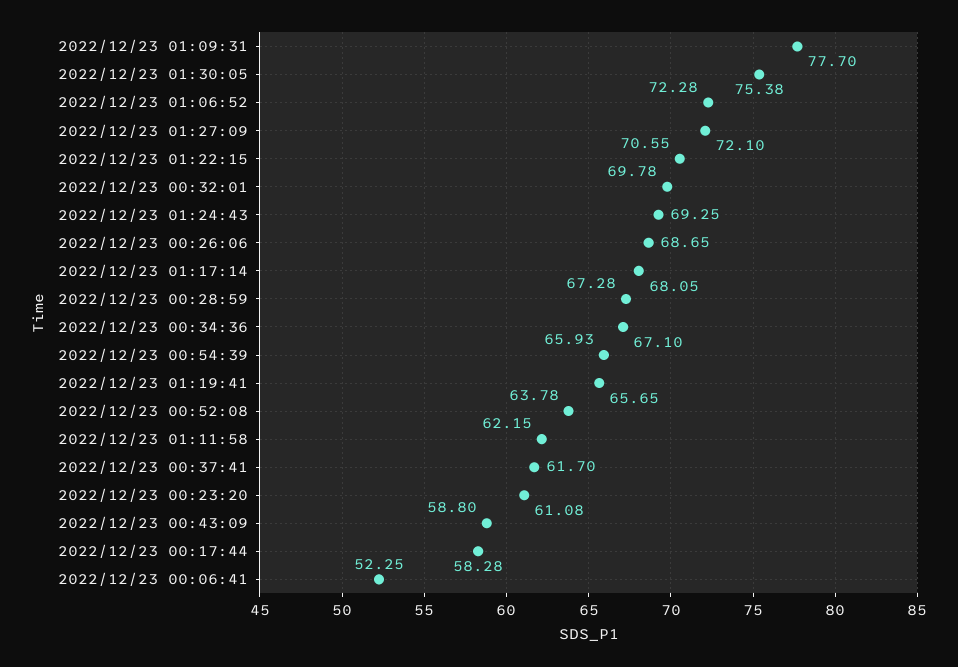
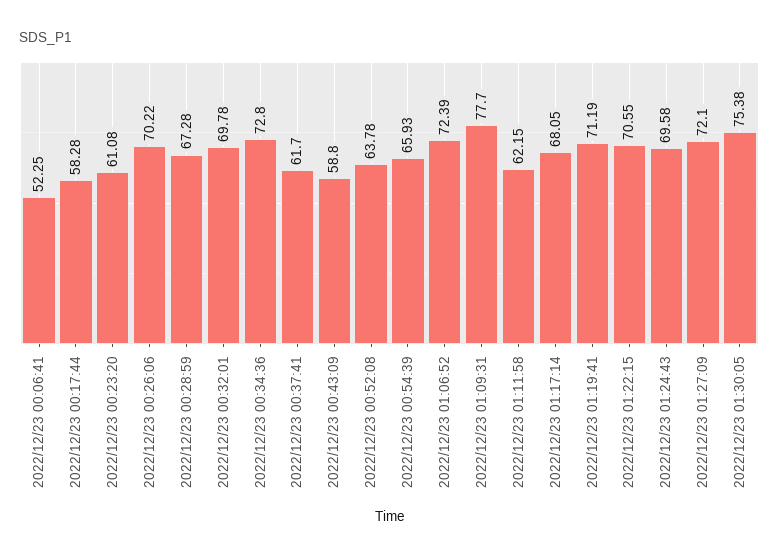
  {
    "2022/12/23 01:09:31": 77.7,
    "2022/12/23 01:30:05": 75.38,
-   "2022/12/23 01:06:52": 72.28,
+   "2022/12/23 01:06:52": 72.39,
    "2022/12/23 01:27:09": 72.1,
    "2022/12/23 01:22:15": 70.55,
    "2022/12/23 00:32:01": 69.78,
-   "2022/12/23 01:24:43": 69.25,
+   "2022/12/23 01:24:43": 69.58,
-   "2022/12/23 00:26:06": 68.65,
+   "2022/12/23 00:26:06": 70.22,
    "2022/12/23 01:17:14": 68.05,
    "2022/12/23 00:28:59": 67.28,
-   "2022/12/23 00:34:36": 67.1,
+   "2022/12/23 00:34:36": 72.8,
    "2022/12/23 00:54:39": 65.93,
-   "2022/12/23 01:19:41": 65.65,
+   "2022/12/23 01:19:41": 71.19,
    "2022/12/23 00:52:08": 63.78,
    "2022/12/23 01:11:58": 62.15,
    "2022/12/23 00:37:41": 61.7,
    "2022/12/23 00:23:20": 61.08,
    "2022/12/23 00:43:09": 58.8,
    "2022/12/23 00:17:44": 58.28,
    "2022/12/23 00:06:41": 52.25
  }

